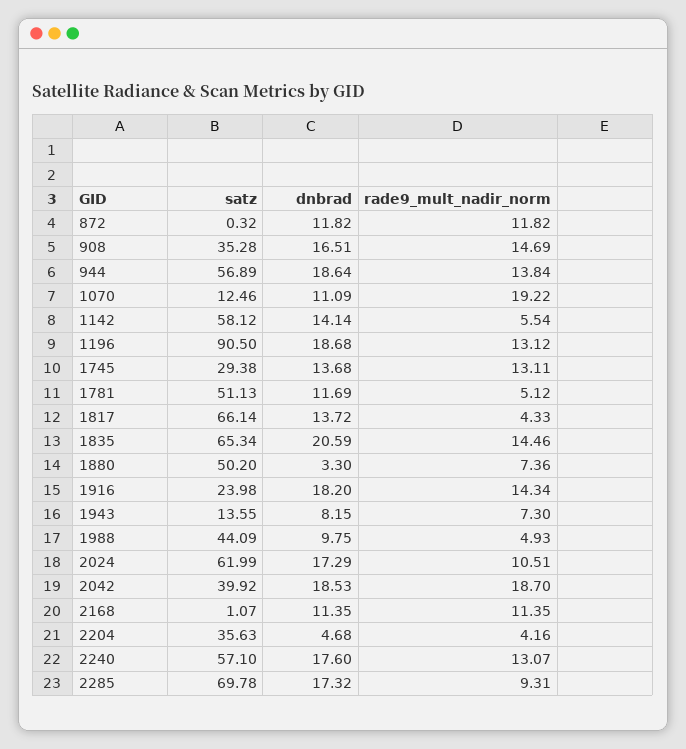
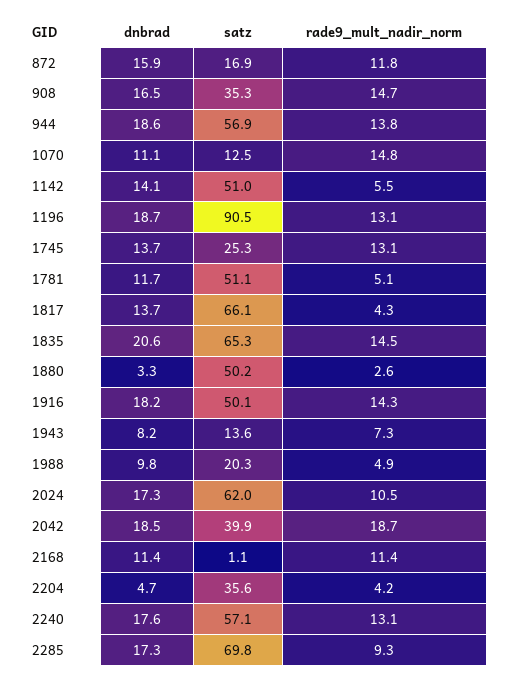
  {
    "satz": {
-     "872": 0.32,
+     "872": 16.9,
      "908": 35.28,
      "944": 56.89,
      "1070": 12.46,
-     "1142": 58.12,
+     "1142": 51,
      "1196": 90.5,
-     "1745": 29.38,
+     "1745": 25.3,
      "1781": 51.13,
      "1817": 66.14,
      "1835": 65.34,
      "1880": 50.2,
-     "1916": 23.98,
+     "1916": 50.1,
      "1943": 13.55,
-     "1988": 44.09,
+     "1988": 20.3,
      "2024": 61.99,
      "2042": 39.92,
      "2168": 1.07,
      "2204": 35.63,
      "2240": 57.1,
      "2285": 69.78
    },
    "dnbrad": {
-     "872": 11.82,
+     "872": 15.9,
      "908": 16.51,
      "944": 18.64,
      "1070": 11.09,
      "1142": 14.14,
      "1196": 18.68,
      "1745": 13.68,
      "1781": 11.69,
      "1817": 13.72,
      "1835": 20.59,
      "1880": 3.3,
      "1916": 18.2,
      "1943": 8.15,
      "1988": 9.75,
      "2024": 17.29,
      "2042": 18.53,
      "2168": 11.35,
      "2204": 4.68,
      "2240": 17.6,
      "2285": 17.32
    },
    "rade9_mult_nadir_norm": {
      "872": 11.82,
      "908": 14.69,
      "944": 13.84,
-     "1070": 19.22,
+     "1070": 14.8,
      "1142": 5.54,
      "1196": 13.12,
      "1745": 13.11,
      "1781": 5.12,
      "1817": 4.33,
      "1835": 14.46,
-     "1880": 7.36,
+     "1880": 2.6,
      "1916": 14.34,
      "1943": 7.3,
      "1988": 4.93,
      "2024": 10.51,
      "2042": 18.7,
      "2168": 11.35,
      "2204": 4.16,
      "2240": 13.07,
      "2285": 9.31
    }
  }

